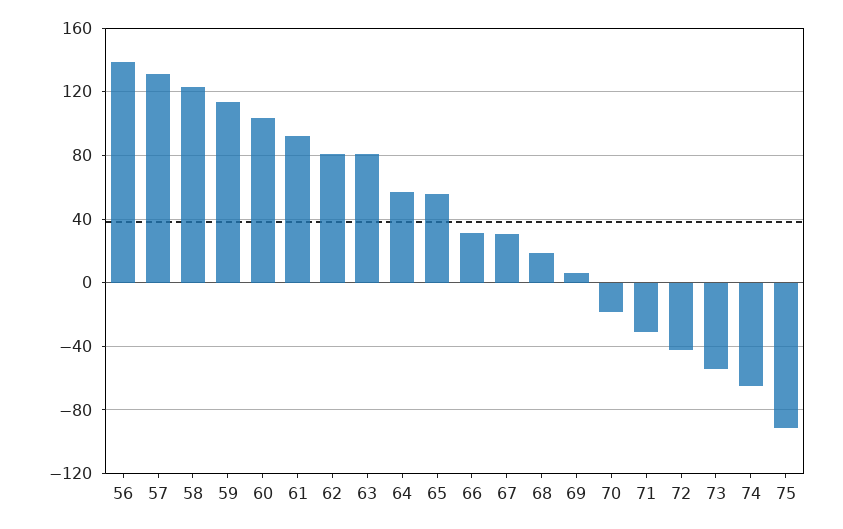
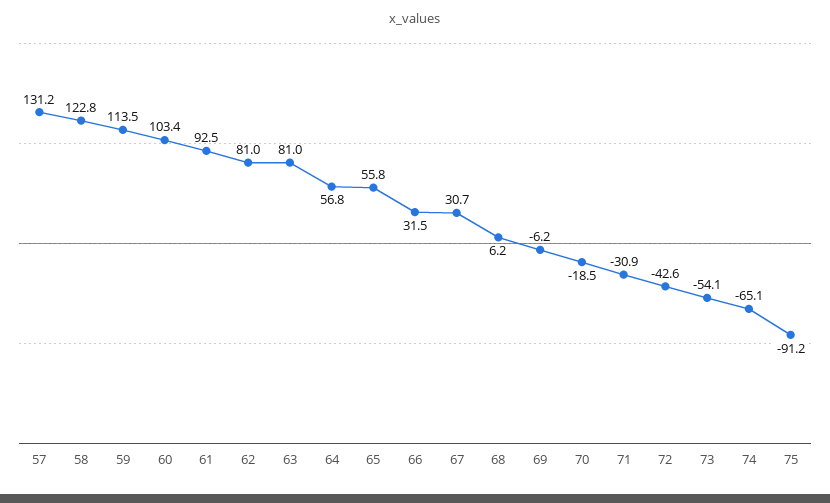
  {
-   "56": 140,
    "57": 131.2,
    "58": 122.8,
    "59": 113.5,
    "60": 103.4,
    "61": 92.5,
    "62": 81,
    "63": 81,
    "64": 56.8,
    "65": 55.8,
    "66": 31.5,
    "67": 30.7,
-   "68": 20,
+   "68": 6.2,
-   "69": 5,
+   "69": -6.2,
    "70": -18.5,
    "71": -30.9,
    "72": -42.6,
    "73": -54.1,
    "74": -65.1,
    "75": -91.2
  }

